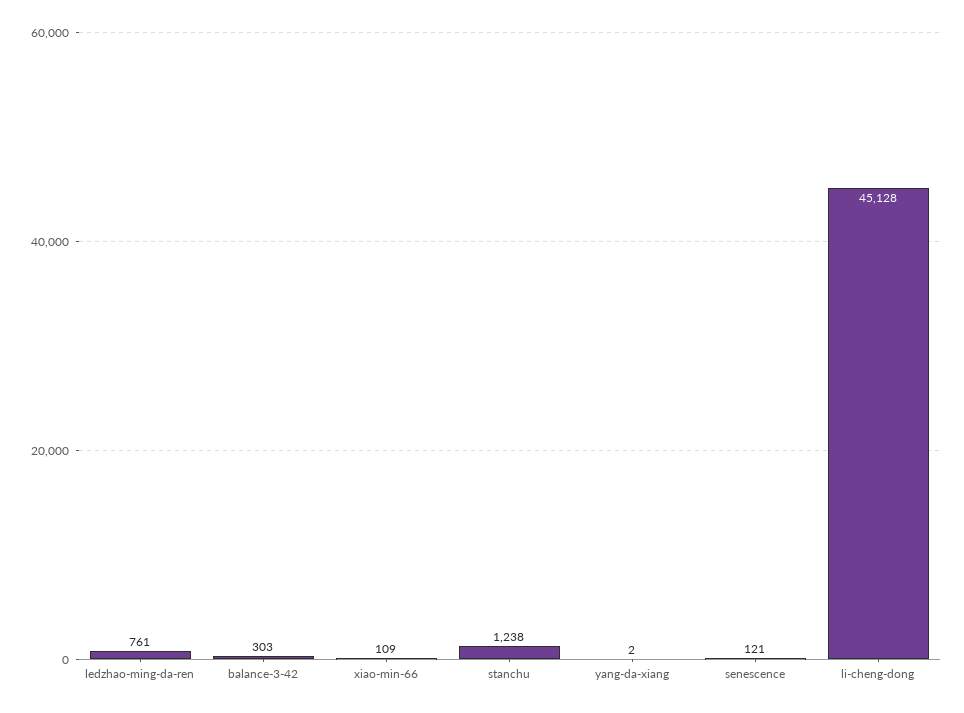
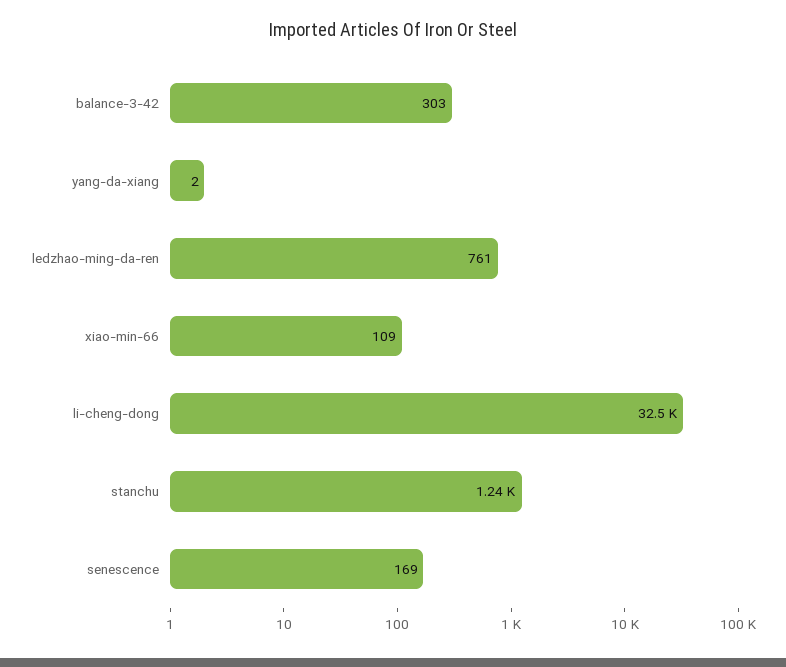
  {
    "ledzhao-ming-da-ren": 761,
    "balance-3-42": 303,
    "xiao-min-66": 109,
    "stanchu": 1238,
    "yang-da-xiang": 2,
-   "senescence": 121,
+   "senescence": 169,
-   "li-cheng-dong": 45128
+   "li-cheng-dong": 32500
  }

